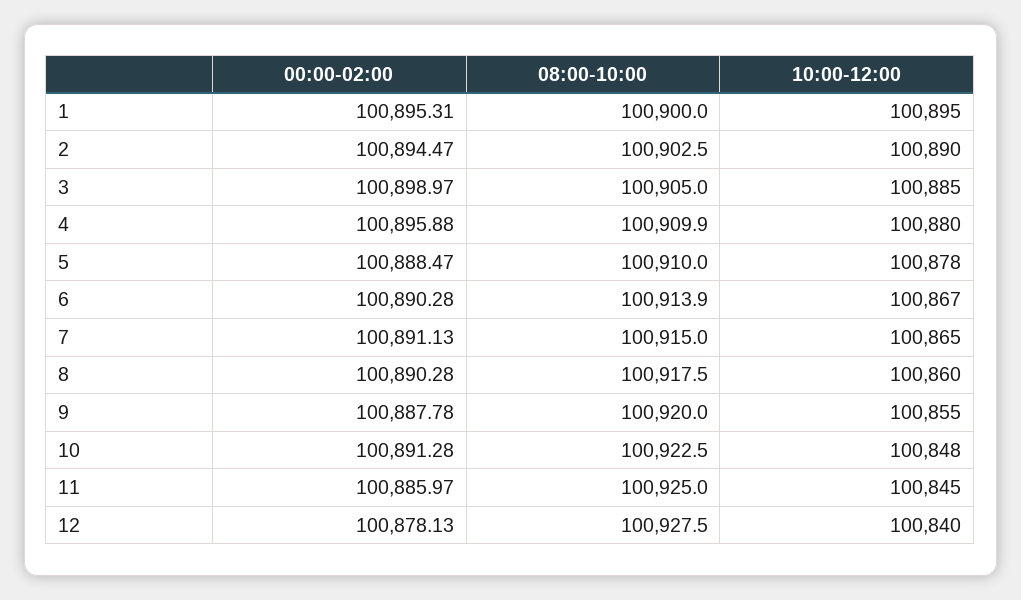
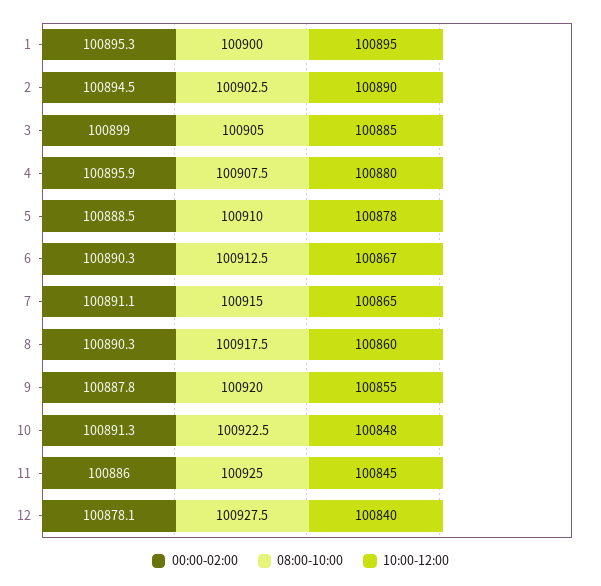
  {
    "00:00-02:00": {
      "1": 100895.31,
      "2": 100894.47,
      "3": 100898.97,
      "4": 100895.88,
      "5": 100888.47,
      "6": 100890.28,
      "7": 100891.13,
      "8": 100890.28,
      "9": 100887.78,
      "10": 100891.28,
      "11": 100885.97,
      "12": 100878.13
    },
    "08:00-10:00": {
      "1": 100900,
      "2": 100902.5,
      "3": 100905,
-     "4": 100909.9,
+     "4": 100907.5,
      "5": 100910,
-     "6": 100913.9,
+     "6": 100912.5,
      "7": 100915,
      "8": 100917.5,
      "9": 100920,
      "10": 100922.5,
      "11": 100925,
      "12": 100927.5
    },
    "10:00-12:00": {
      "1": 100895,
      "2": 100890,
      "3": 100885,
      "4": 100880,
      "5": 100878,
      "6": 100867,
      "7": 100865,
      "8": 100860,
      "9": 100855,
      "10": 100848,
      "11": 100845,
      "12": 100840
    }
  }

